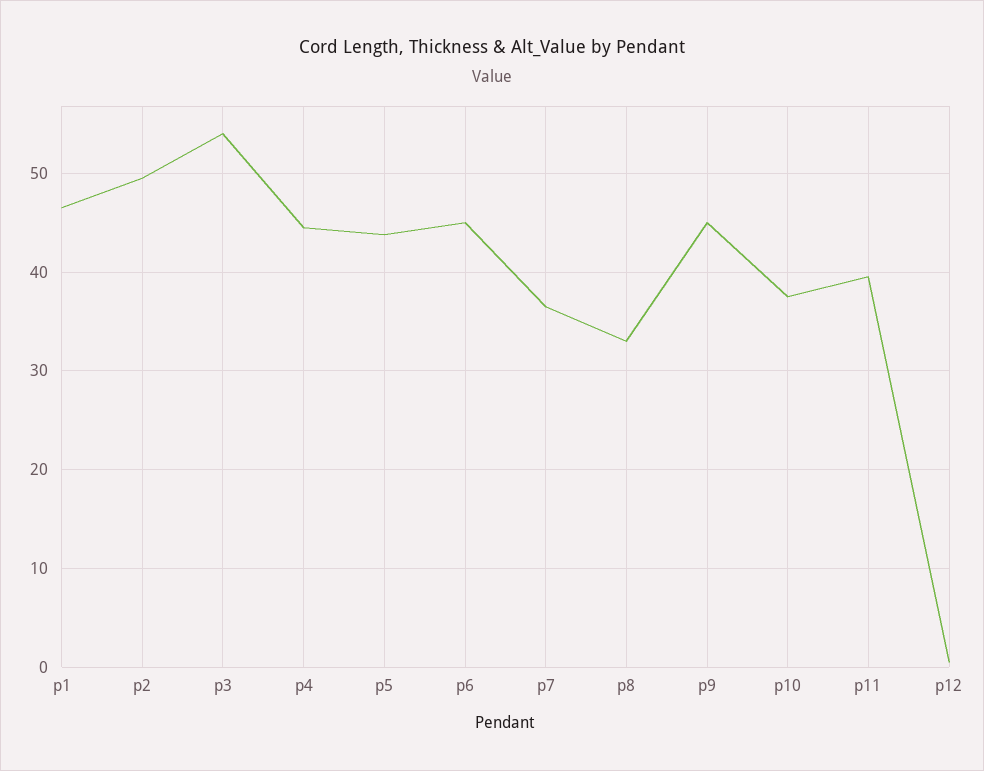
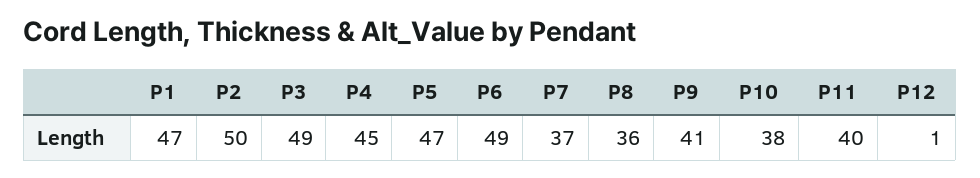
  {
    "p1": 47,
    "p2": 50,
-   "p3": 54,
+   "p3": 49,
    "p4": 45,
-   "p5": 44,
+   "p5": 47,
-   "p6": 45,
+   "p6": 49,
    "p7": 37,
-   "p8": 33,
+   "p8": 36,
-   "p9": 45,
+   "p9": 41,
    "p10": 38,
    "p11": 40,
    "p12": 1
  }

